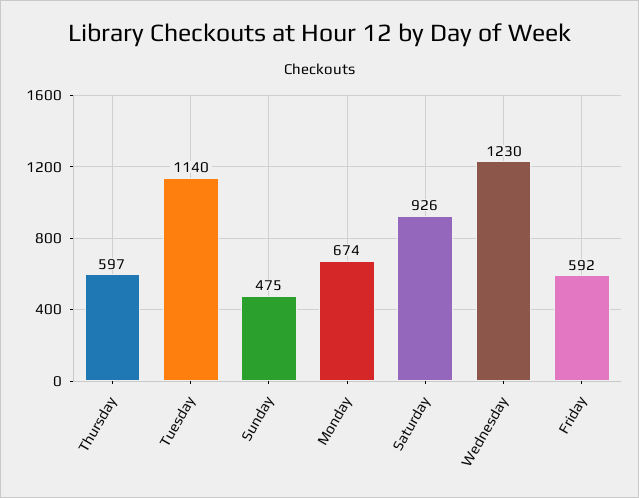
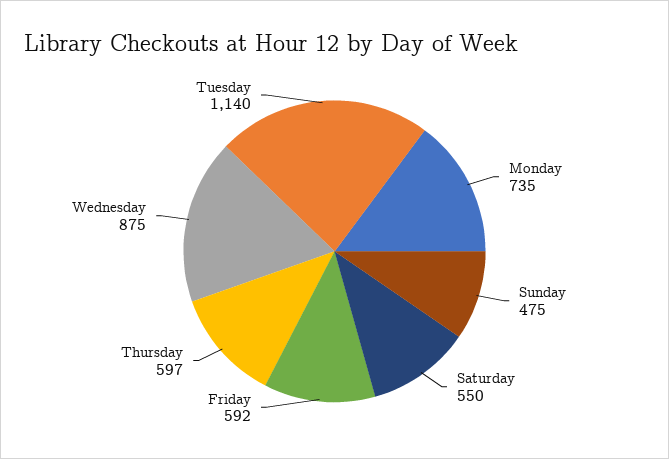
  {
    "Thursday": 597,
    "Tuesday": 1140,
    "Sunday": 475,
-   "Monday": 674,
+   "Monday": 735,
-   "Saturday": 926,
+   "Saturday": 550,
-   "Wednesday": 1230,
+   "Wednesday": 875,
    "Friday": 592
  }

